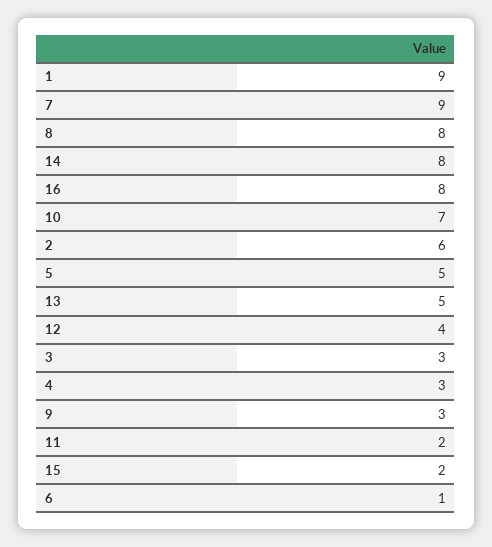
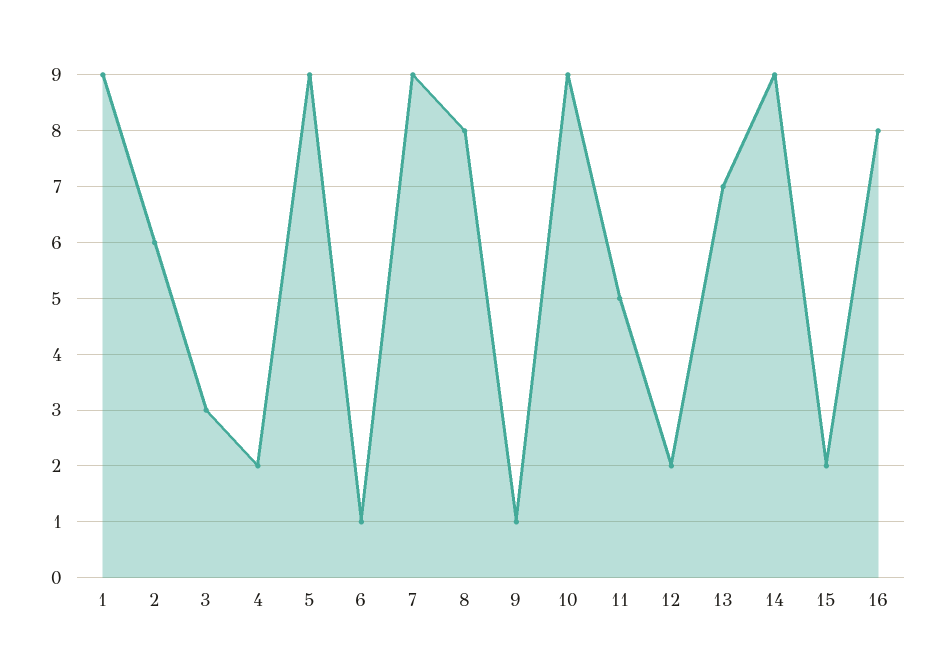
  {
    "1": 9,
    "7": 9,
    "8": 8,
-   "14": 8,
+   "14": 9,
    "16": 8,
-   "10": 7,
+   "10": 9,
    "2": 6,
-   "5": 5,
+   "5": 9,
-   "13": 5,
+   "13": 7,
-   "12": 4,
+   "12": 2,
    "3": 3,
-   "4": 3,
+   "4": 2,
-   "9": 3,
+   "9": 1,
-   "11": 2,
+   "11": 5,
    "15": 2,
    "6": 1
  }

